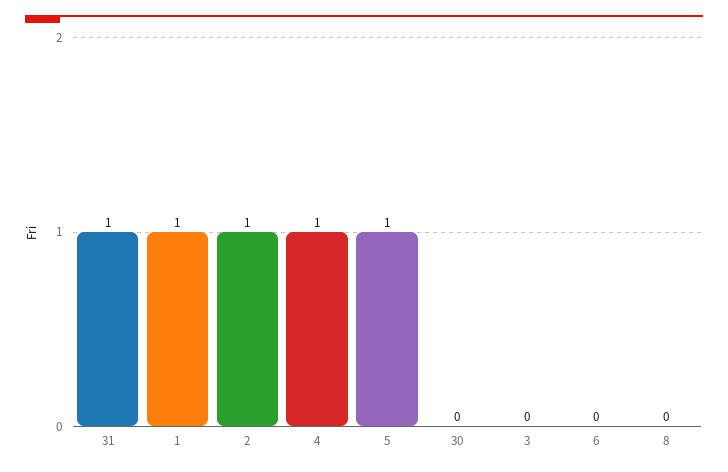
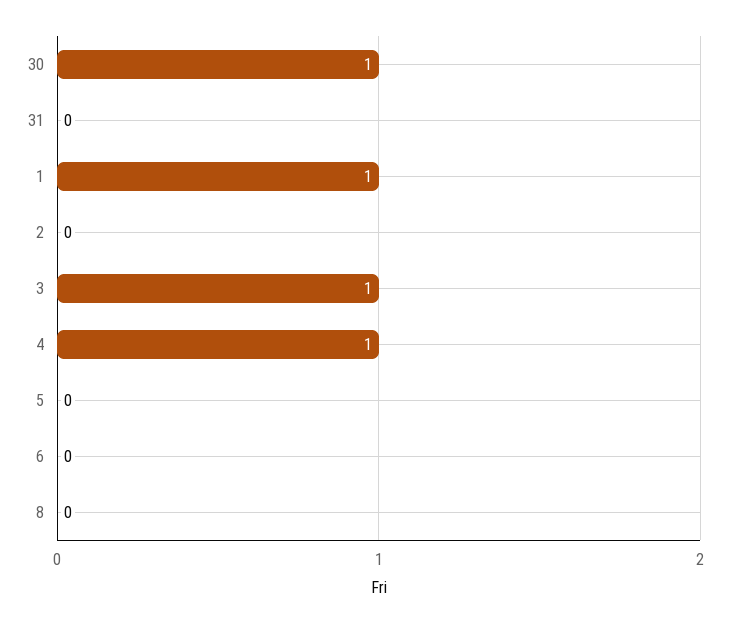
  {
-   "31": 1,
+   "31": 0,
    "1": 1,
-   "2": 1,
+   "2": 0,
    "4": 1,
-   "5": 1,
+   "5": 0,
-   "30": 0,
+   "30": 1,
-   "3": 0,
+   "3": 1,
    "6": 0,
    "8": 0
  }

